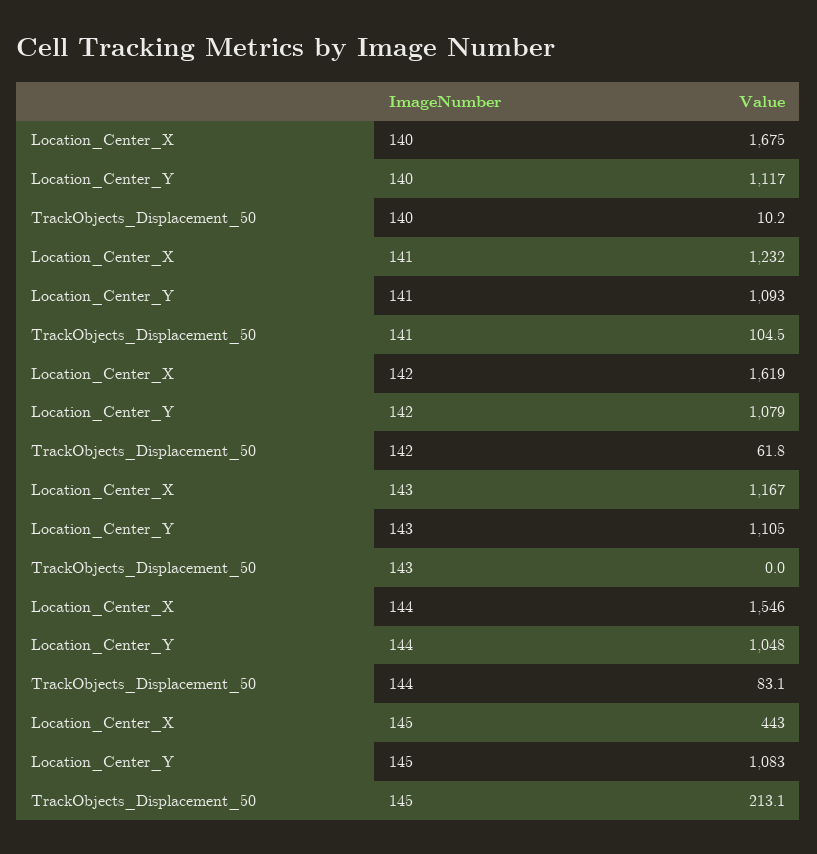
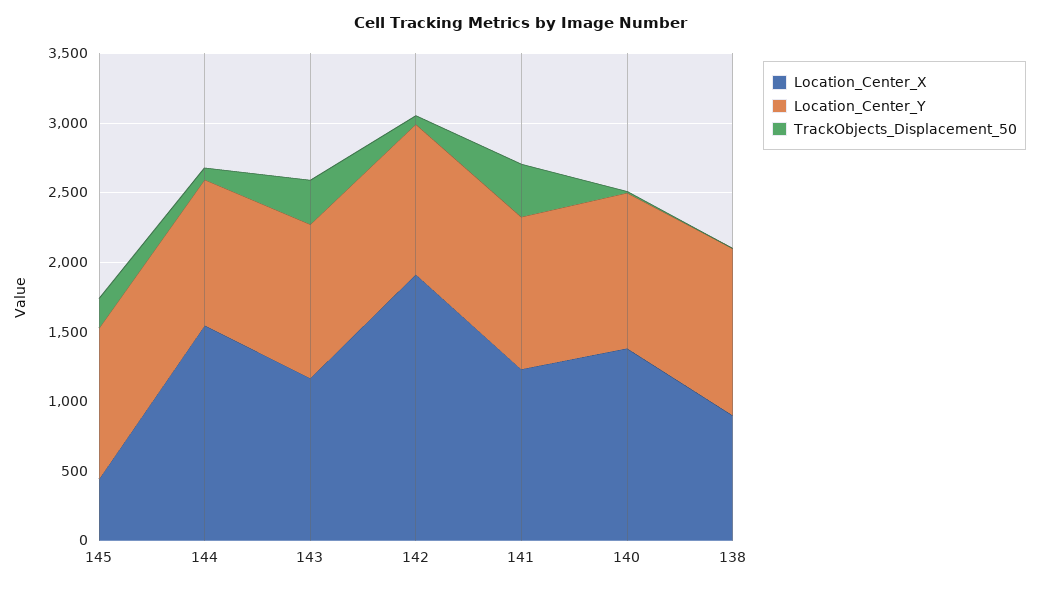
  {
    "Location_Center_X": {
-     "140": 1675,
+     "140": 1400,
      "141": 1232,
-     "142": 1619,
+     "142": 1900,
      "143": 1167,
      "144": 1546,
-     "145": 443
+     "145": 443,
+     "138": 900
    },
    "Location_Center_Y": {
      "140": 1117,
      "141": 1093,
      "142": 1079,
      "143": 1105,
      "144": 1048,
-     "145": 1083
+     "145": 1083,
+     "138": 1200
    },
    "TrackObjects_Displacement_50": {
      "140": 10.2,
-     "141": 104.5,
+     "141": 400,
      "142": 61.8,
-     "143": 0,
+     "143": 300,
      "144": 83.1,
-     "145": 213.1
+     "145": 213.1,
+     "138": 0
    }
  }

